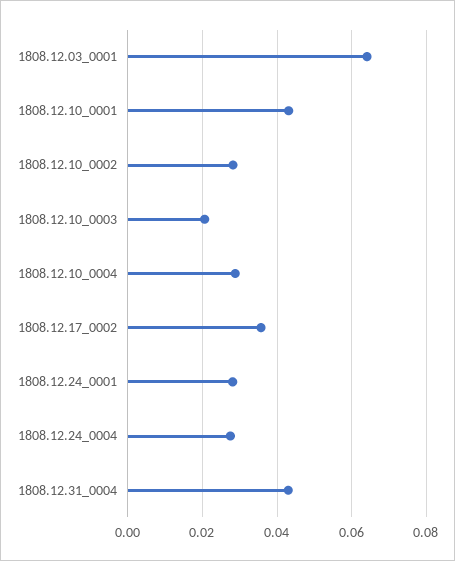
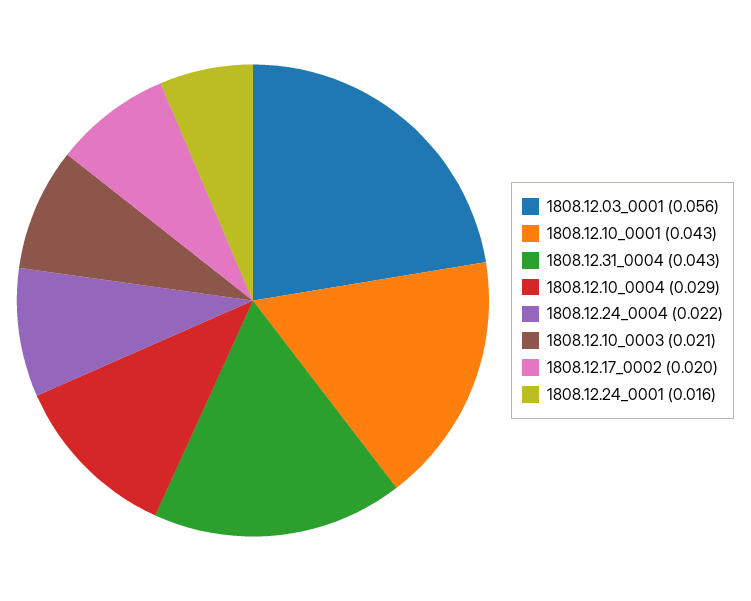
  {
-   "1808.12.03_0001": 0.064,
+   "1808.12.03_0001": 0.056,
    "1808.12.10_0001": 0.043,
-   "1808.12.10_0002": 0.028,
    "1808.12.10_0003": 0.021,
    "1808.12.10_0004": 0.029,
-   "1808.12.17_0002": 0.036,
+   "1808.12.17_0002": 0.02,
-   "1808.12.24_0001": 0.028,
+   "1808.12.24_0001": 0.016,
-   "1808.12.24_0004": 0.028,
+   "1808.12.24_0004": 0.022,
    "1808.12.31_0004": 0.043
  }

